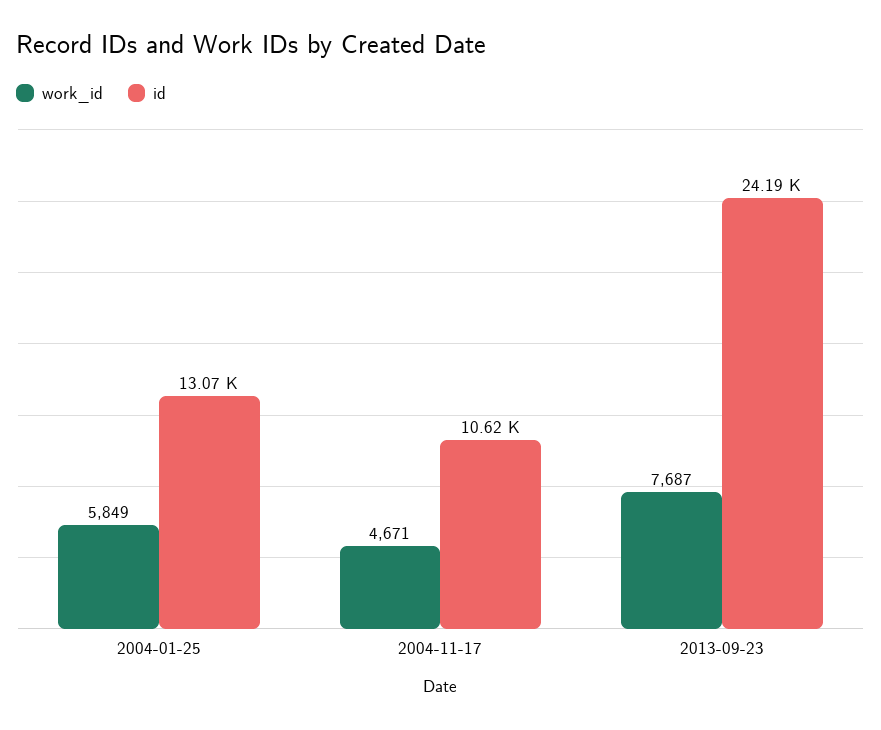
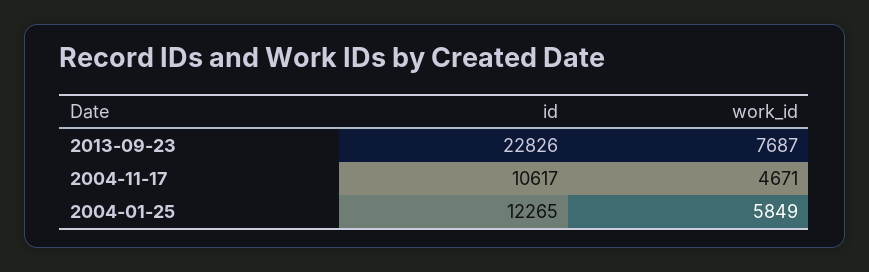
  {
    "work_id": {
      "2004-01-25": 5849,
      "2004-11-17": 4671,
      "2013-09-23": 7687
    },
    "id": {
-     "2004-01-25": 13070,
+     "2004-01-25": 12265,
      "2004-11-17": 10617,
-     "2013-09-23": 24190
+     "2013-09-23": 22826
    }
  }

